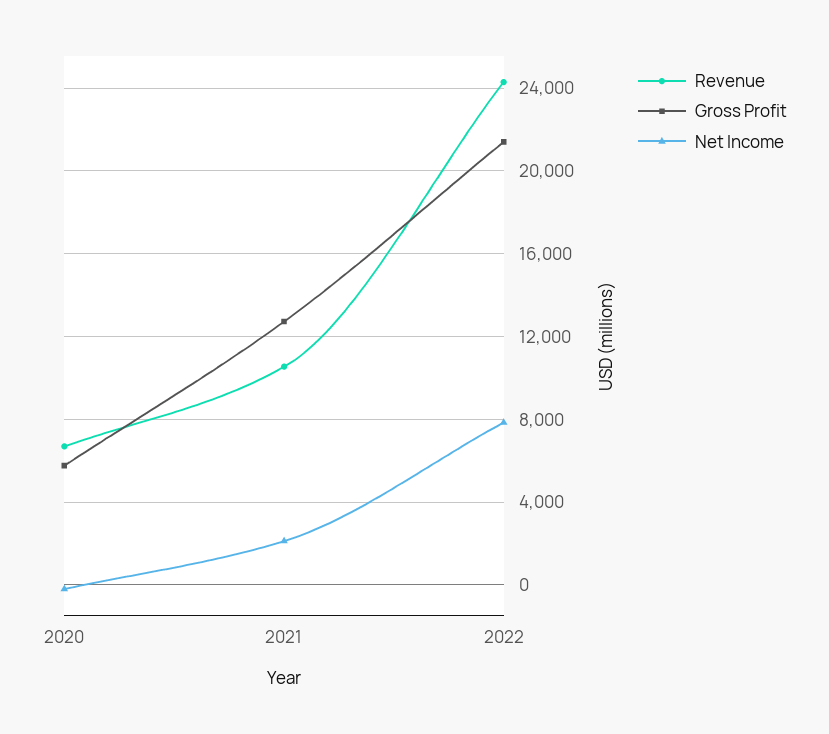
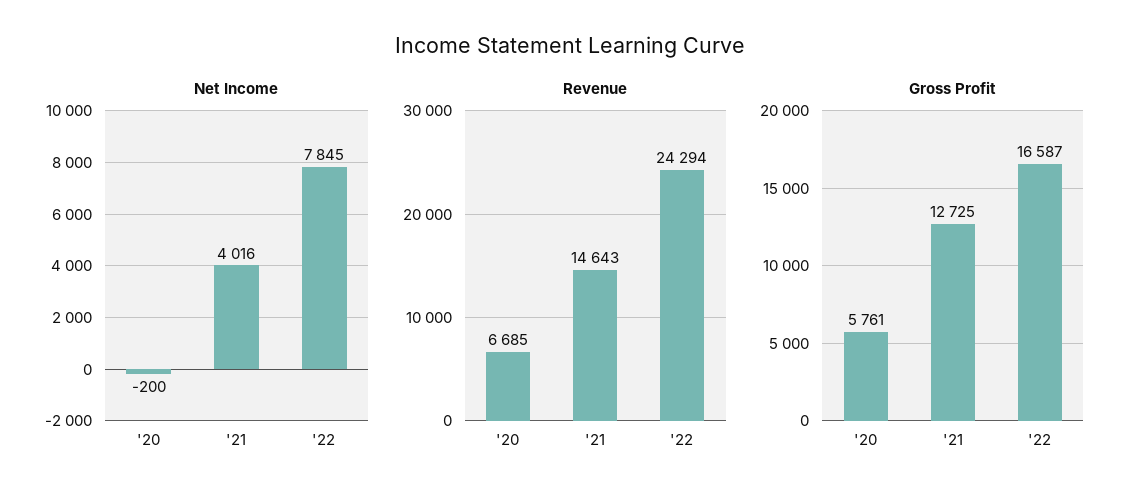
  {
    "Revenue": {
      "2020": 6685,
-     "2021": 10500,
+     "2021": 14643,
      "2022": 24294
    },
    "Gross Profit": {
      "2020": 5761,
      "2021": 12725,
-     "2022": 21500
+     "2022": 16587
    },
    "Net Income": {
      "2020": -200,
-     "2021": 2000,
+     "2021": 4016,
      "2022": 7845
    }
  }

